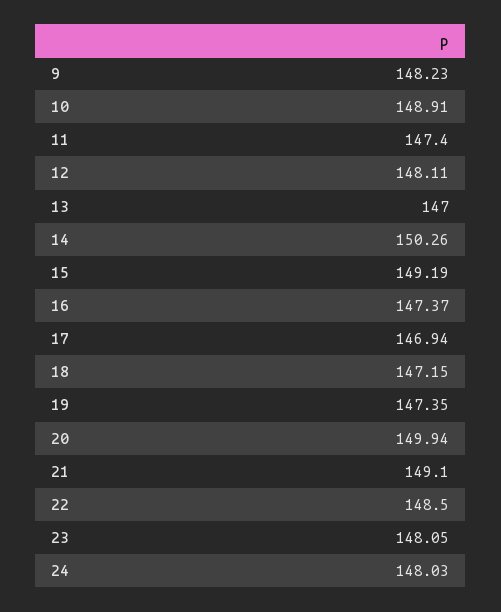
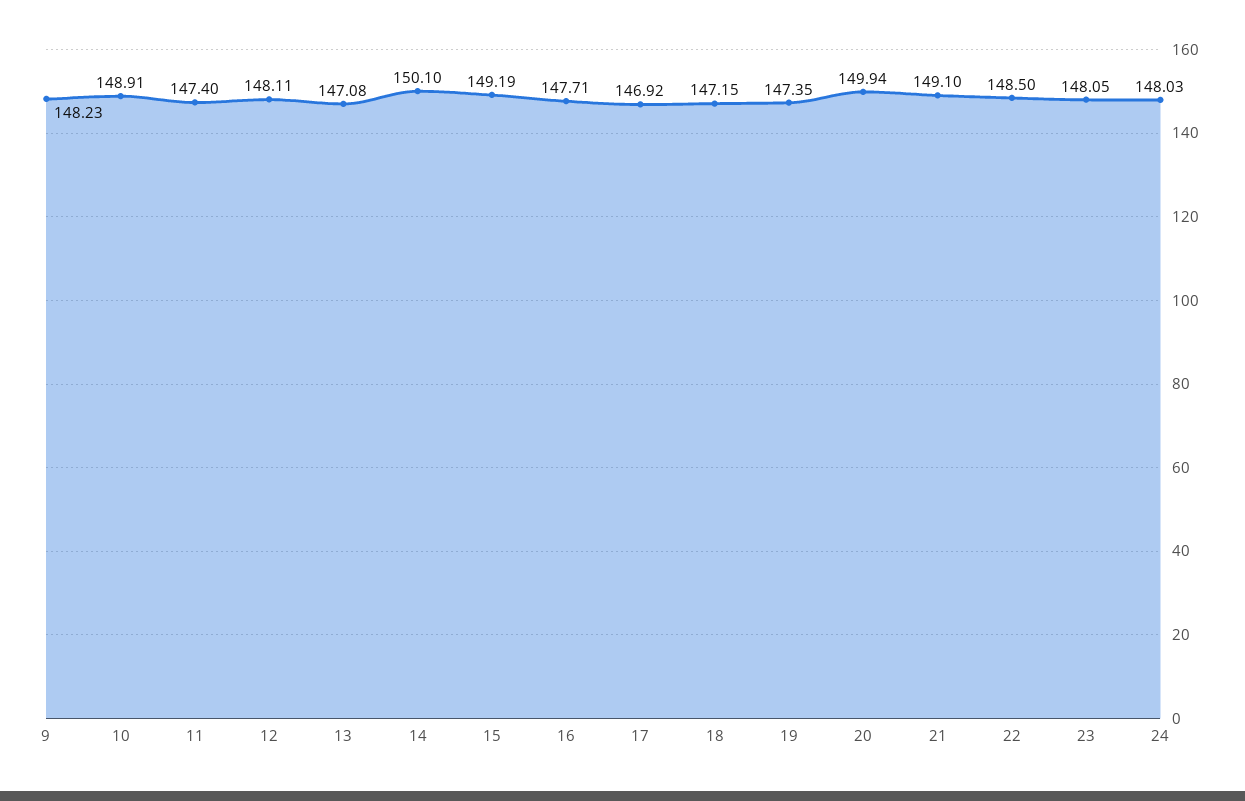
  {
    "9": 148.23,
    "10": 148.91,
    "11": 147.4,
    "12": 148.11,
-   "13": 147,
+   "13": 147.08,
-   "14": 150.26,
+   "14": 150.1,
    "15": 149.19,
-   "16": 147.37,
+   "16": 147.71,
-   "17": 146.94,
+   "17": 146.92,
    "18": 147.15,
    "19": 147.35,
    "20": 149.94,
    "21": 149.1,
    "22": 148.5,
    "23": 148.05,
    "24": 148.03
  }

